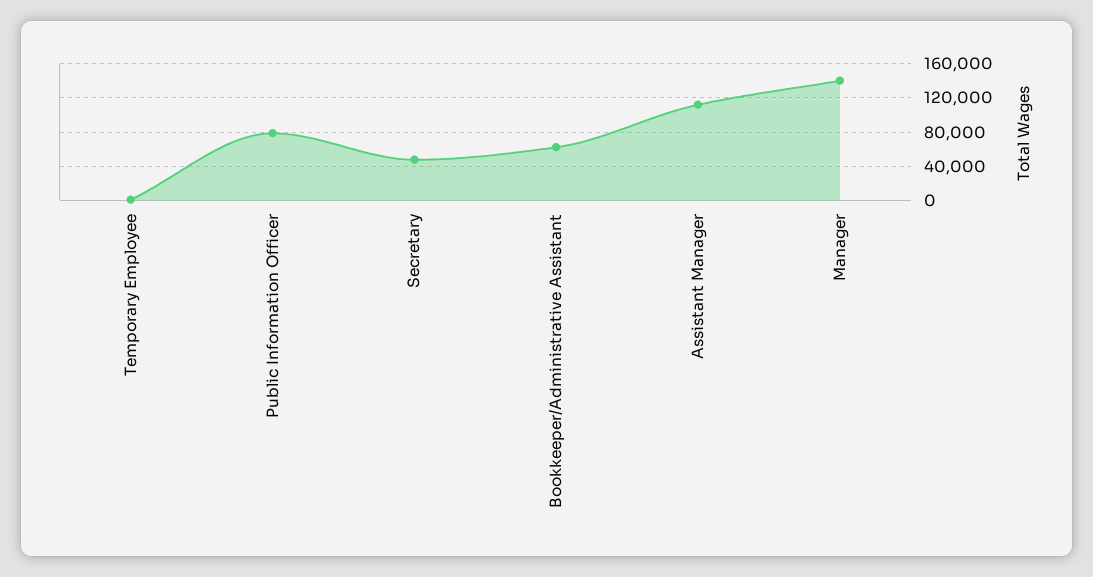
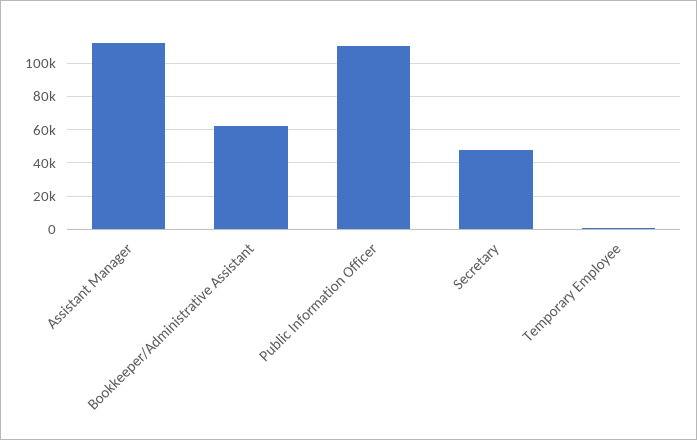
  {
    "Temporary Employee": 0,
-   "Public Information Officer": 80000,
+   "Public Information Officer": 110000,
    "Secretary": 50000,
    "Bookkeeper/Administrative Assistant": 60000,
-   "Assistant Manager": 110000,
+   "Assistant Manager": 110000
-   "Manager": 140000
  }

